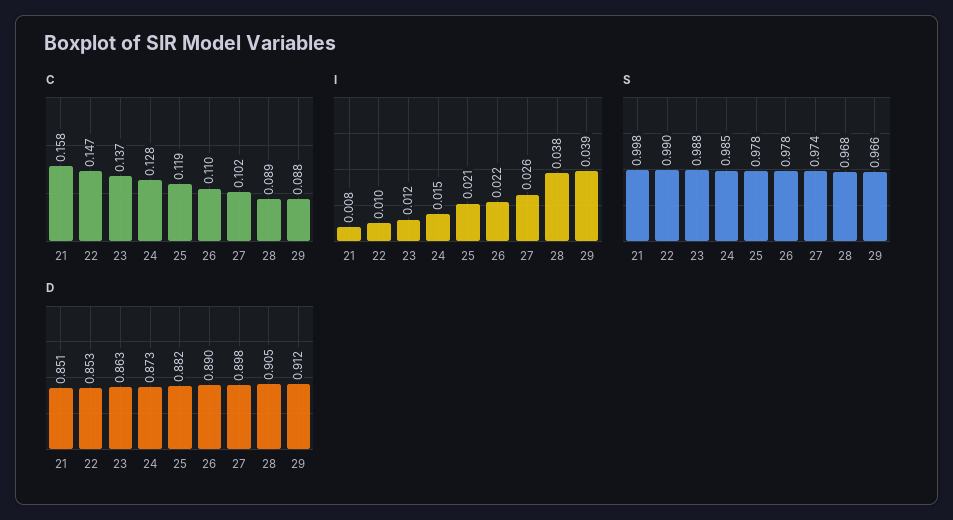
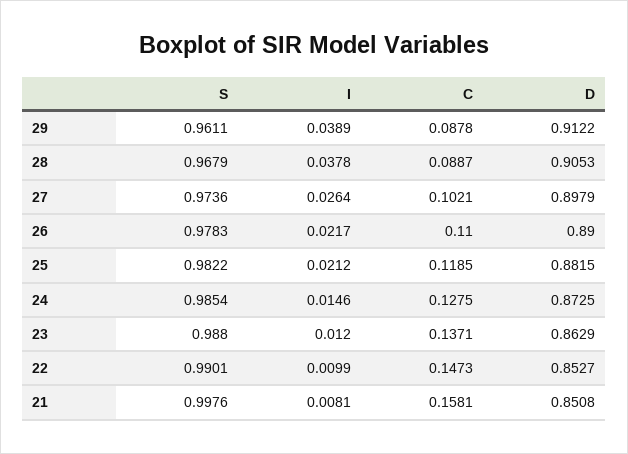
  {
    "C": {
      "21": 0.1581,
      "22": 0.1473,
      "23": 0.1371,
      "24": 0.1275,
      "25": 0.1185,
      "26": 0.11,
      "27": 0.1021,
      "28": 0.0887,
      "29": 0.0878
    },
    "I": {
      "21": 0.0081,
      "22": 0.0099,
      "23": 0.012,
      "24": 0.0146,
      "25": 0.0212,
      "26": 0.0217,
      "27": 0.0264,
      "28": 0.0378,
      "29": 0.0389
    },
    "S": {
      "21": 0.9976,
      "22": 0.9901,
      "23": 0.988,
      "24": 0.9854,
-     "25": 0.978,
+     "25": 0.9822,
      "26": 0.9783,
      "27": 0.9736,
      "28": 0.9679,
-     "29": 0.966
+     "29": 0.9611
    },
    "D": {
      "21": 0.8508,
      "22": 0.8527,
      "23": 0.8629,
      "24": 0.8725,
      "25": 0.8815,
      "26": 0.89,
      "27": 0.8979,
      "28": 0.9053,
      "29": 0.9122
    }
  }

